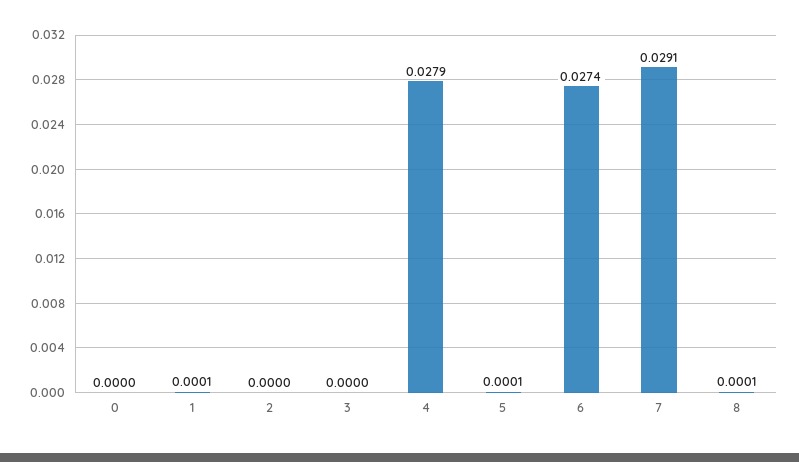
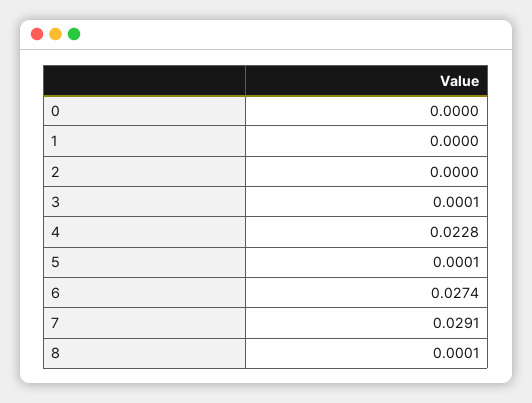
  {
    "0": 0,
-   "1": 0.0001,
+   "1": 0,
    "2": 0,
-   "3": 0,
+   "3": 0.0001,
-   "4": 0.0279,
+   "4": 0.0228,
    "5": 0.0001,
    "6": 0.0274,
    "7": 0.0291,
    "8": 0.0001
  }

